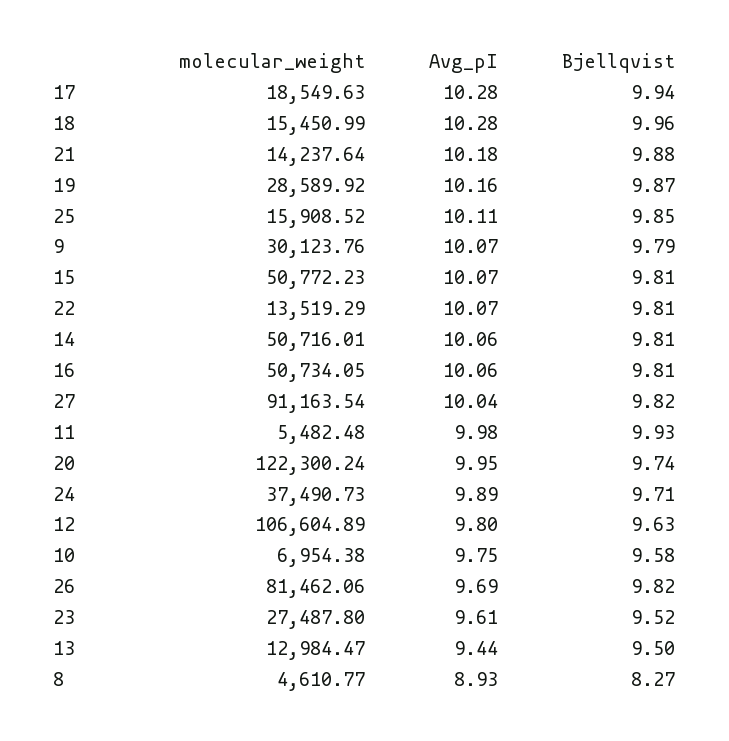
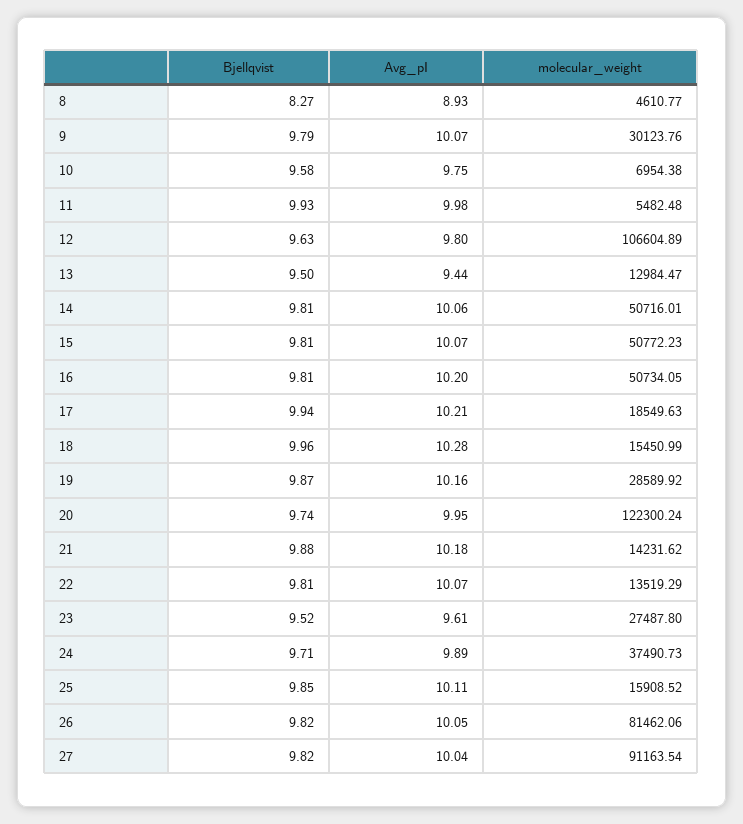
  {
    "molecular_weight": {
      "17": 18549.63,
      "18": 15450.99,
-     "21": 14237.64,
+     "21": 14231.62,
      "19": 28589.92,
      "25": 15908.52,
      "9": 30123.76,
      "15": 50772.23,
      "22": 13519.29,
      "14": 50716.01,
      "16": 50734.05,
      "27": 91163.54,
      "11": 5482.48,
      "20": 122300.24,
      "24": 37490.73,
      "12": 106604.89,
      "10": 6954.38,
      "26": 81462.06,
      "23": 27487.8,
      "13": 12984.47,
      "8": 4610.77
    },
    "Avg_pI": {
-     "17": 10.28,
+     "17": 10.21,
      "18": 10.28,
      "21": 10.18,
      "19": 10.16,
      "25": 10.11,
      "9": 10.07,
      "15": 10.07,
      "22": 10.07,
      "14": 10.06,
-     "16": 10.06,
+     "16": 10.2,
      "27": 10.04,
      "11": 9.98,
      "20": 9.95,
      "24": 9.89,
      "12": 9.8,
      "10": 9.75,
-     "26": 9.69,
+     "26": 10.05,
      "23": 9.61,
      "13": 9.44,
      "8": 8.93
    },
    "Bjellqvist": {
      "17": 9.94,
      "18": 9.96,
      "21": 9.88,
      "19": 9.87,
      "25": 9.85,
      "9": 9.79,
      "15": 9.81,
      "22": 9.81,
      "14": 9.81,
      "16": 9.81,
      "27": 9.82,
      "11": 9.93,
      "20": 9.74,
      "24": 9.71,
      "12": 9.63,
      "10": 9.58,
      "26": 9.82,
      "23": 9.52,
      "13": 9.5,
      "8": 8.27
    }
  }

